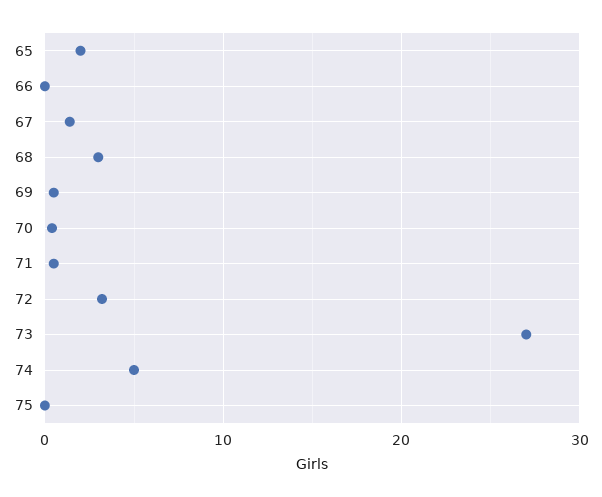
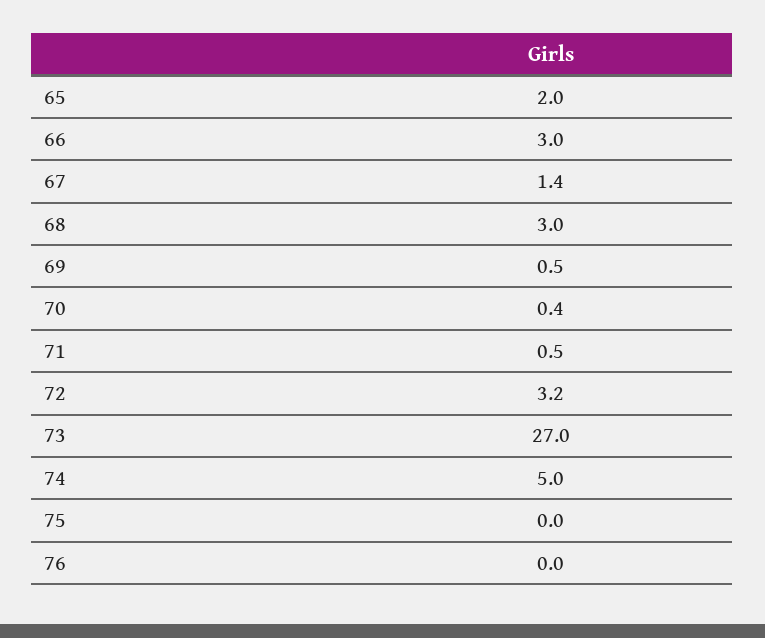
  {
    "65": 2,
-   "66": 0,
+   "66": 3,
    "67": 1.4,
    "68": 3,
    "69": 0.5,
    "70": 0.4,
    "71": 0.5,
    "72": 3.2,
    "73": 27,
    "74": 5,
-   "75": 0
+   "75": 0,
+   "76": 0
  }

